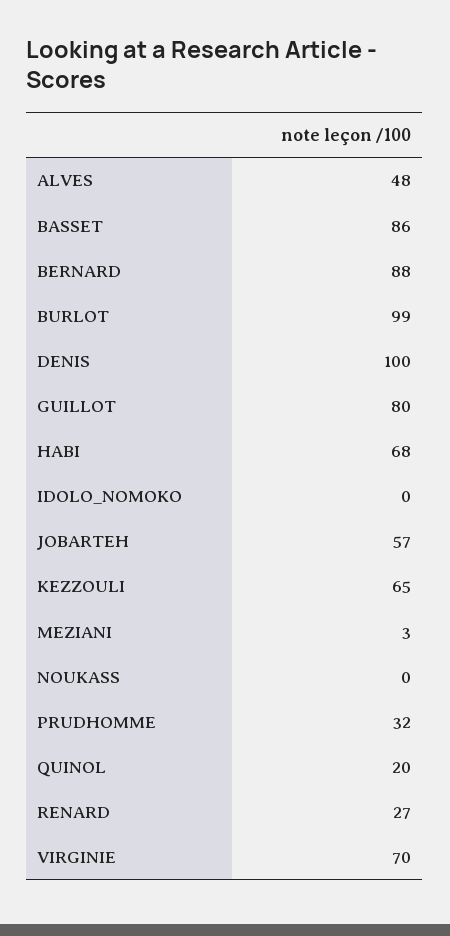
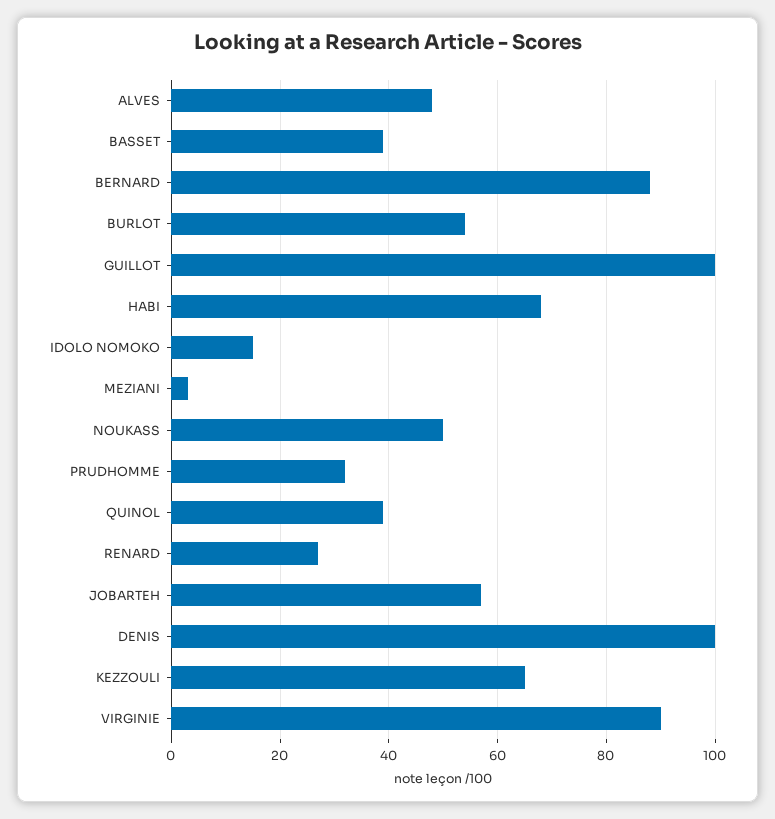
  {
    "ALVES": 48,
-   "BASSET": 86,
+   "BASSET": 40,
    "BERNARD": 88,
-   "BURLOT": 99,
+   "BURLOT": 55,
    "DENIS": 100,
-   "GUILLOT": 80,
+   "GUILLOT": 100,
    "HABI": 68,
-   "IDOLO_NOMOKO": 0,
+   "IDOLO_NOMOKO": 15,
    "JOBARTEH": 57,
    "KEZZOULI": 65,
    "MEZIANI": 3,
-   "NOUKASS": 0,
+   "NOUKASS": 50,
    "PRUDHOMME": 32,
-   "QUINOL": 20,
+   "QUINOL": 40,
    "RENARD": 27,
-   "VIRGINIE": 70
+   "VIRGINIE": 90
  }

